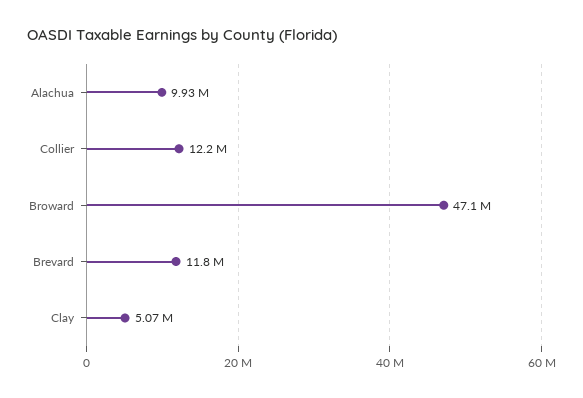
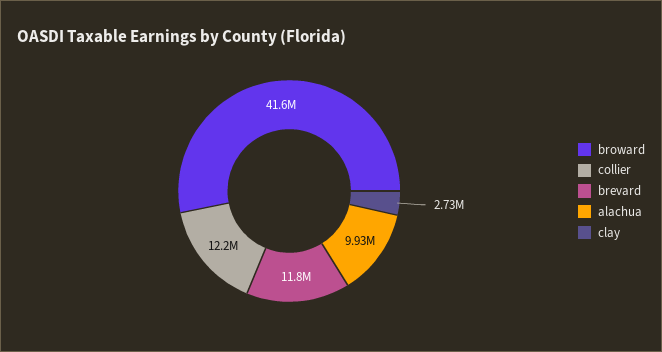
  {
    "Alachua": 9930000,
    "Collier": 12200000,
-   "Broward": 47100000,
+   "Broward": 41600000,
    "Brevard": 11800000,
-   "Clay": 5070000
+   "Clay": 2730000
  }

